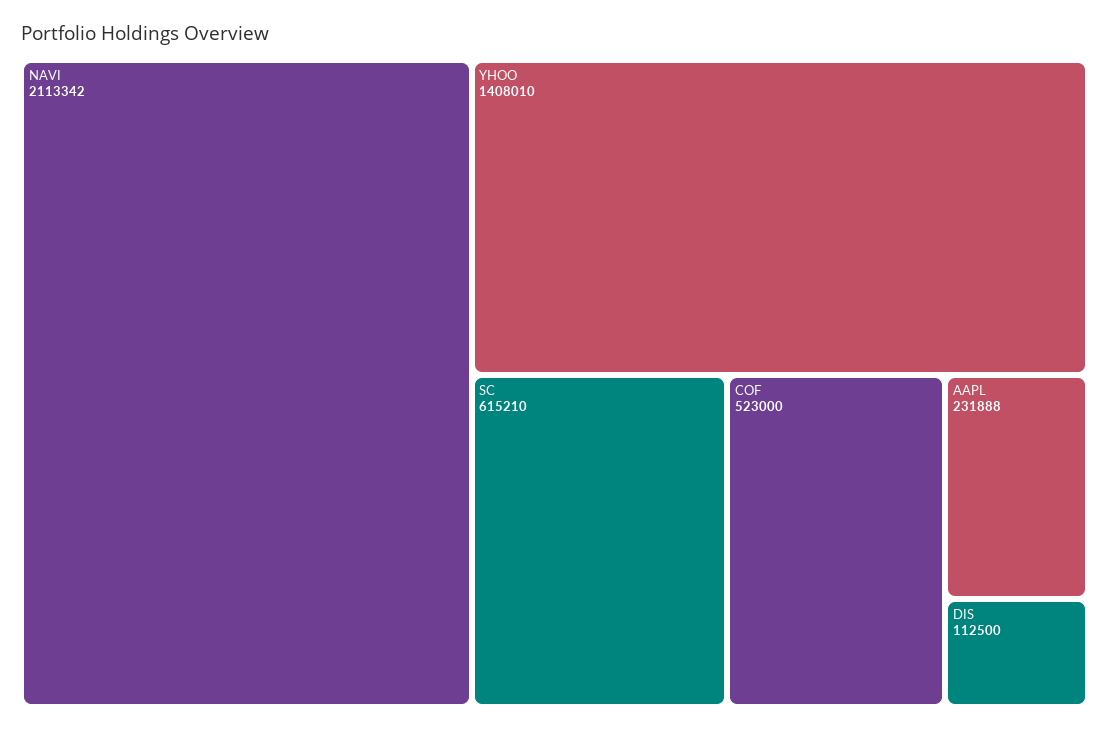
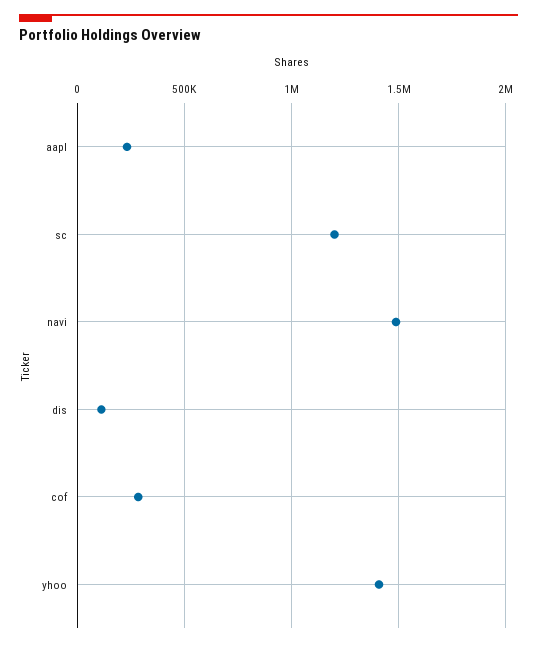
  {
-   "NAVI": 2113342,
+   "NAVI": 1500000,
    "YHOO": 1408010,
-   "SC": 615210,
+   "SC": 1200000,
-   "COF": 523000,
+   "COF": 300000,
    "AAPL": 231888,
    "DIS": 112500
  }

